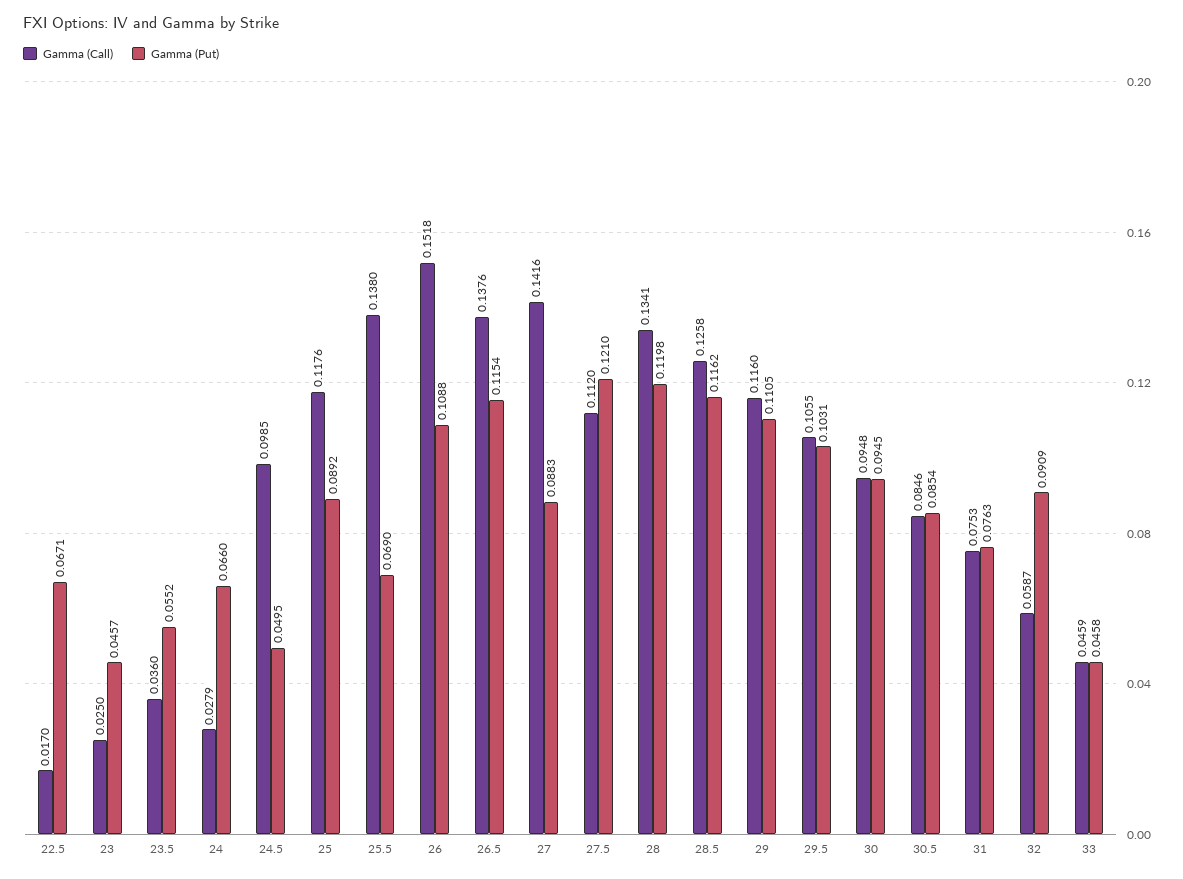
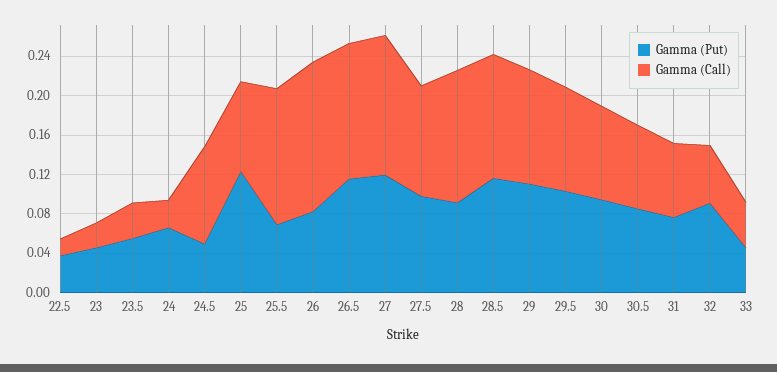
  {
    "Gamma (Call)": {
      "22.5": 0.017,
      "23": 0.025,
      "23.5": 0.036,
      "24": 0.0279,
      "24.5": 0.0985,
-     "25": 0.1176,
+     "25": 0.09,
      "25.5": 0.138,
      "26": 0.1518,
      "26.5": 0.1376,
      "27": 0.1416,
      "27.5": 0.112,
      "28": 0.1341,
      "28.5": 0.1258,
      "29": 0.116,
      "29.5": 0.1055,
      "30": 0.0948,
      "30.5": 0.0846,
      "31": 0.0753,
      "32": 0.0587,
      "33": 0.0459
    },
    "Gamma (Put)": {
-     "22.5": 0.0671,
+     "22.5": 0.04,
      "23": 0.0457,
      "23.5": 0.0552,
      "24": 0.066,
      "24.5": 0.0495,
-     "25": 0.0892,
+     "25": 0.12,
      "25.5": 0.069,
-     "26": 0.1088,
+     "26": 0.08,
      "26.5": 0.1154,
-     "27": 0.0883,
+     "27": 0.12,
-     "27.5": 0.121,
+     "27.5": 0.1,
-     "28": 0.1198,
+     "28": 0.09,
      "28.5": 0.1162,
      "29": 0.1105,
      "29.5": 0.1031,
      "30": 0.0945,
      "30.5": 0.0854,
      "31": 0.0763,
      "32": 0.0909,
      "33": 0.0458
    }
  }

